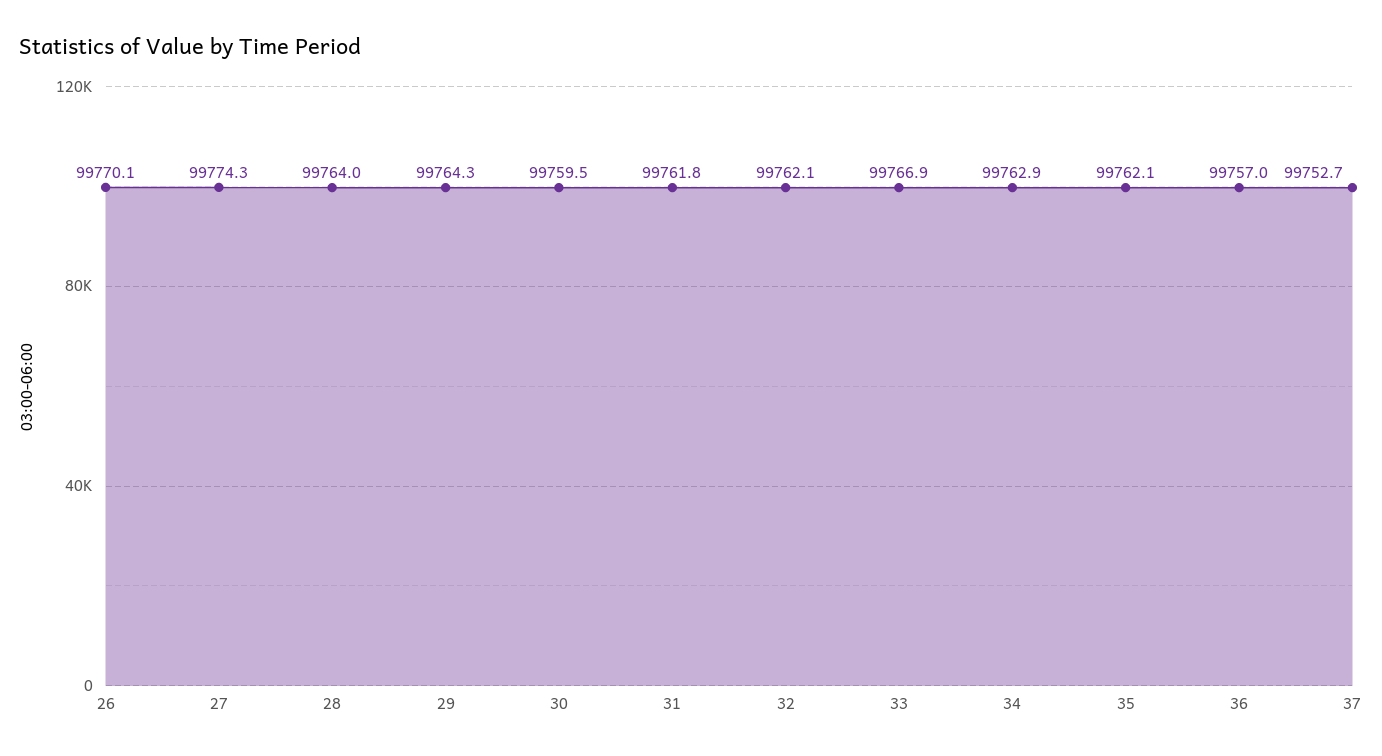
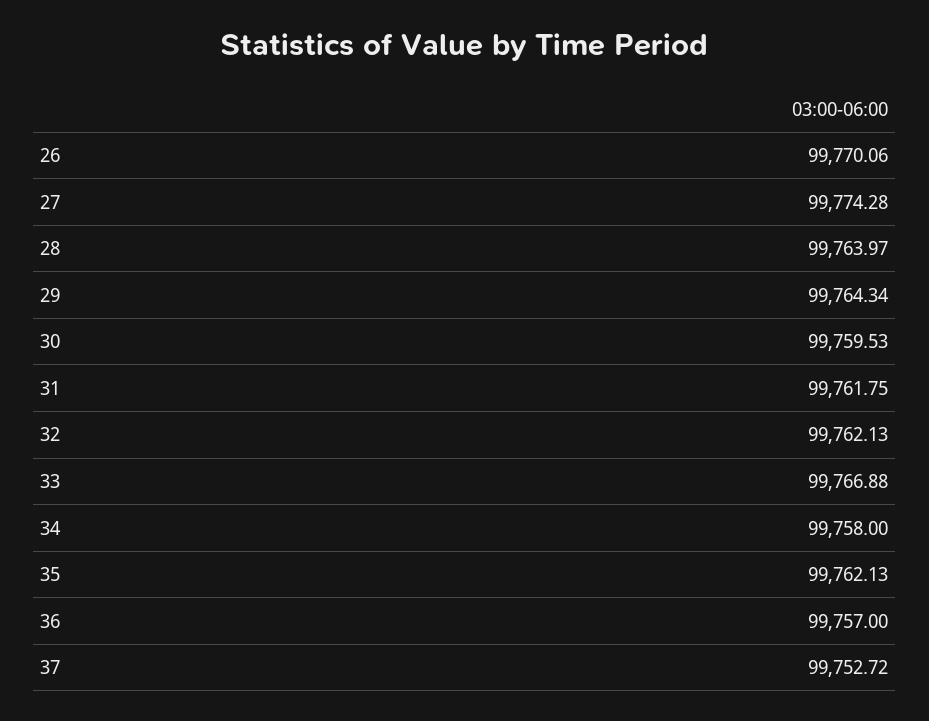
  {
    "26": 99770.06,
    "27": 99774.28,
    "28": 99763.97,
    "29": 99764.34,
    "30": 99759.53,
    "31": 99761.75,
    "32": 99762.13,
    "33": 99766.88,
-   "34": 99762.9,
+   "34": 99758,
    "35": 99762.13,
    "36": 99757,
    "37": 99752.72
  }

